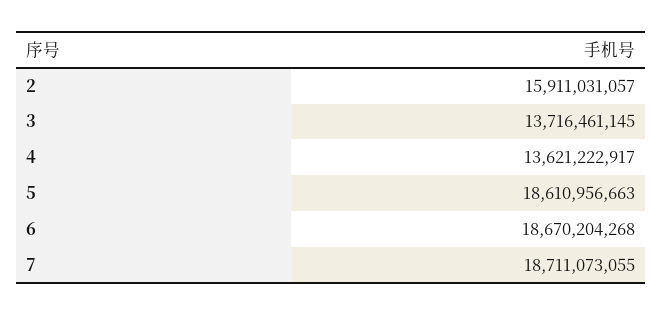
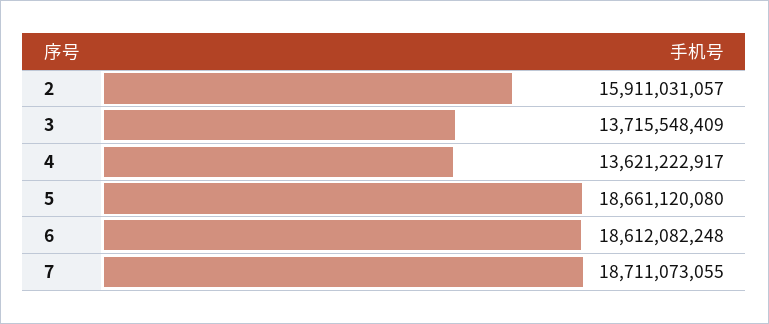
  {
    "2": 15911031057,
-   "3": 13716461145,
+   "3": 13715548409,
    "4": 13621222917,
-   "5": 18610956663,
+   "5": 18661120080,
-   "6": 18670204268,
+   "6": 18612082248,
    "7": 18711073055
  }

